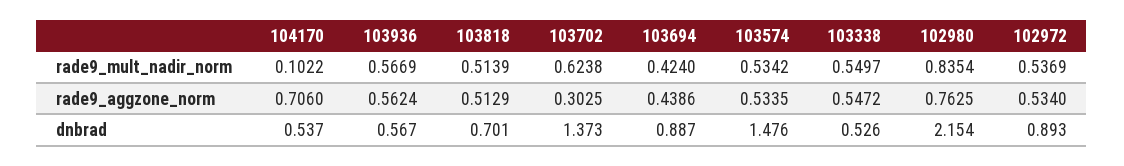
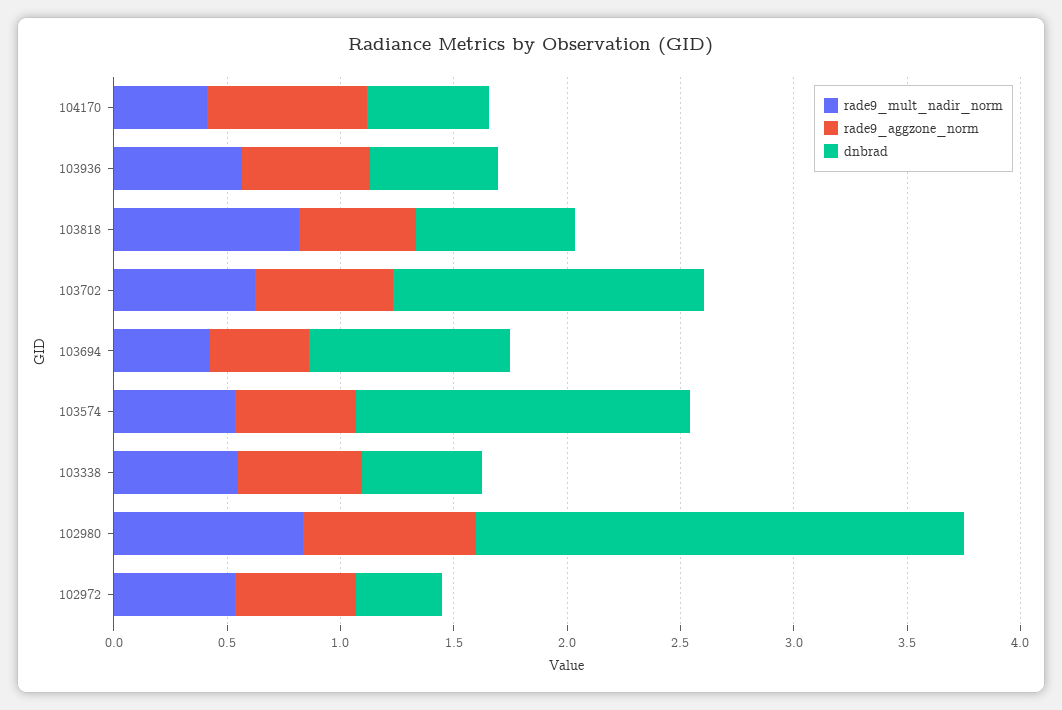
  {
    "rade9_mult_nadir_norm": {
-     "104170": 0.1022,
+     "104170": 0.4,
      "103936": 0.5669,
-     "103818": 0.5139,
+     "103818": 0.8,
      "103702": 0.6238,
      "103694": 0.424,
      "103574": 0.5342,
      "103338": 0.5497,
      "102980": 0.8354,
      "102972": 0.5369
    },
    "rade9_aggzone_norm": {
      "104170": 0.706,
      "103936": 0.5624,
      "103818": 0.5129,
-     "103702": 0.3025,
+     "103702": 0.6,
      "103694": 0.4386,
      "103574": 0.5335,
      "103338": 0.5472,
      "102980": 0.7625,
      "102972": 0.534
    },
    "dnbrad": {
      "104170": 0.537,
      "103936": 0.567,
      "103818": 0.701,
      "103702": 1.373,
      "103694": 0.887,
      "103574": 1.476,
      "103338": 0.526,
      "102980": 2.154,
-     "102972": 0.893
+     "102972": 0.4
    }
  }

